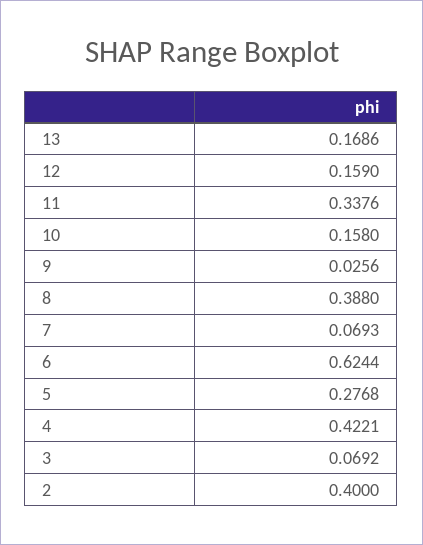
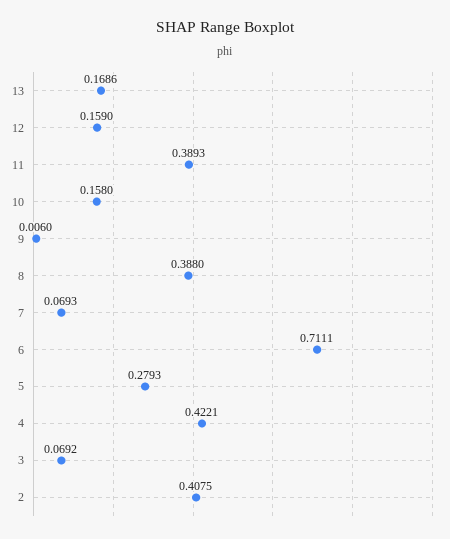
  {
    "13": 0.1686,
    "12": 0.159,
-   "11": 0.3376,
+   "11": 0.3893,
    "10": 0.158,
-   "9": 0.0256,
+   "9": 0.006,
    "8": 0.388,
    "7": 0.0693,
-   "6": 0.6244,
+   "6": 0.7111,
-   "5": 0.2768,
+   "5": 0.2793,
    "4": 0.4221,
    "3": 0.0692,
-   "2": 0.4
+   "2": 0.4075
  }

